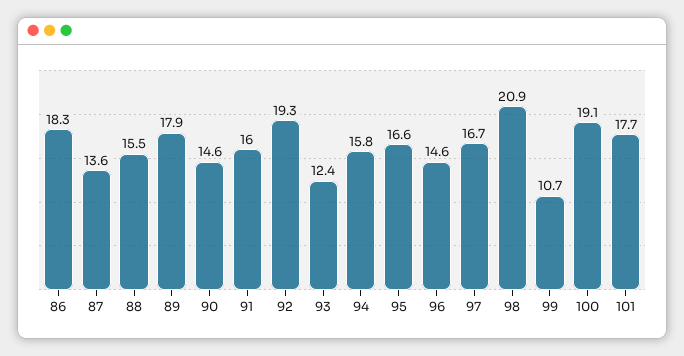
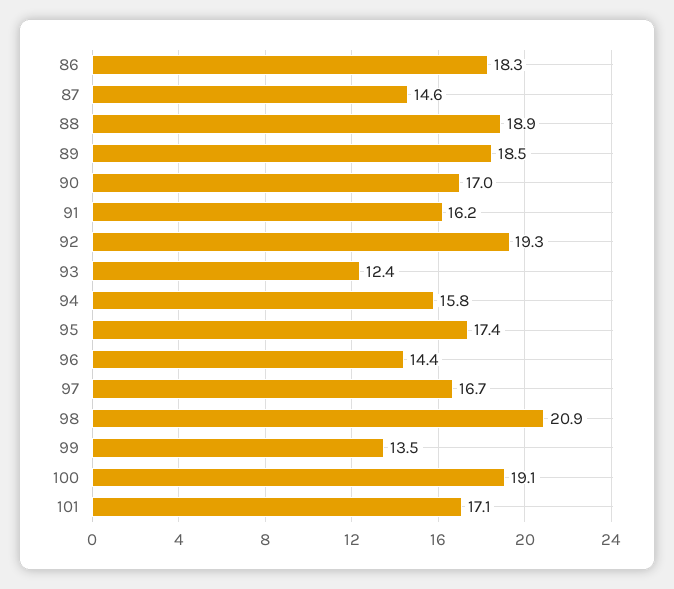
  {
    "86": 18.3,
-   "87": 13.6,
+   "87": 14.6,
-   "88": 15.5,
+   "88": 18.9,
-   "89": 17.9,
+   "89": 18.5,
-   "90": 14.6,
+   "90": 17,
-   "91": 16,
+   "91": 16.2,
    "92": 19.3,
    "93": 12.4,
    "94": 15.8,
-   "95": 16.6,
+   "95": 17.4,
-   "96": 14.6,
+   "96": 14.4,
    "97": 16.7,
    "98": 20.9,
-   "99": 10.7,
+   "99": 13.5,
    "100": 19.1,
-   "101": 17.7
+   "101": 17.1
  }

